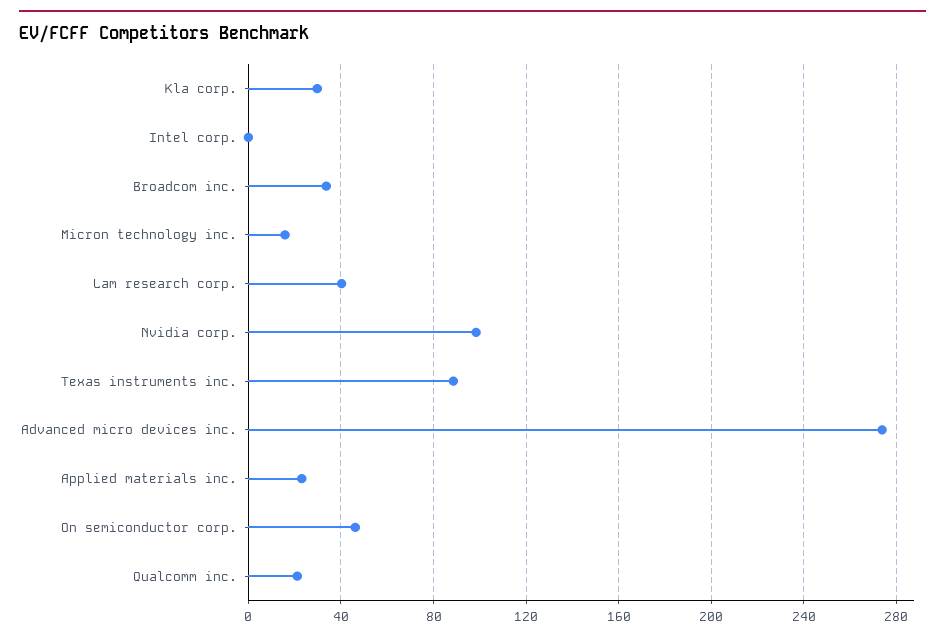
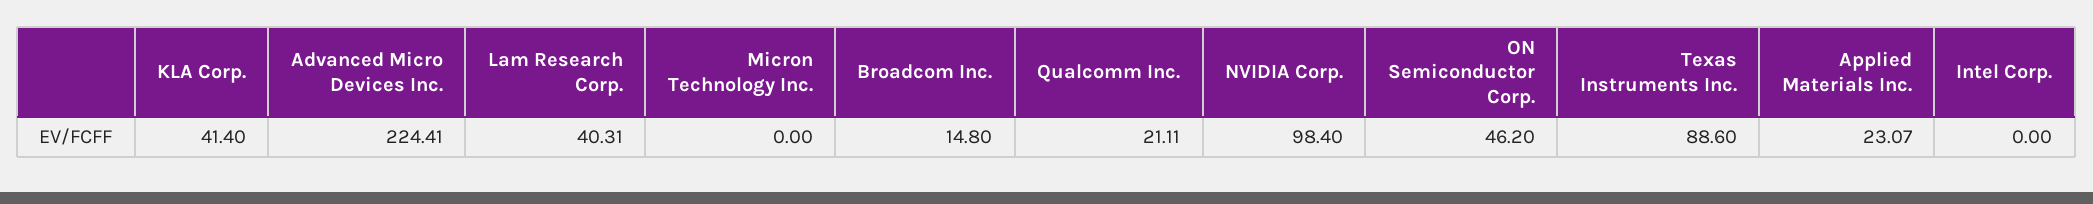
  {
-   "Kla corp.": 30,
+   "Kla corp.": 41.4,
    "Intel corp.": 0,
-   "Broadcom inc.": 35,
+   "Broadcom inc.": 14.8,
-   "Micron technology inc.": 15,
+   "Micron technology inc.": 0,
    "Lam research corp.": 40.31,
    "Nvidia corp.": 98.4,
    "Texas instruments inc.": 88.6,
-   "Advanced micro devices inc.": 275,
+   "Advanced micro devices inc.": 224.41,
    "Applied materials inc.": 23.07,
    "On semiconductor corp.": 46.2,
    "Qualcomm inc.": 21.11
  }

